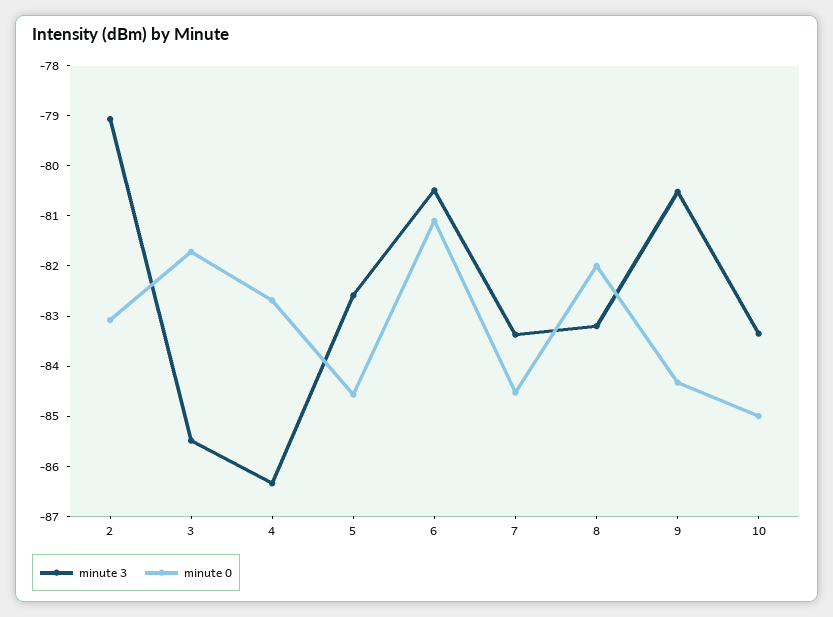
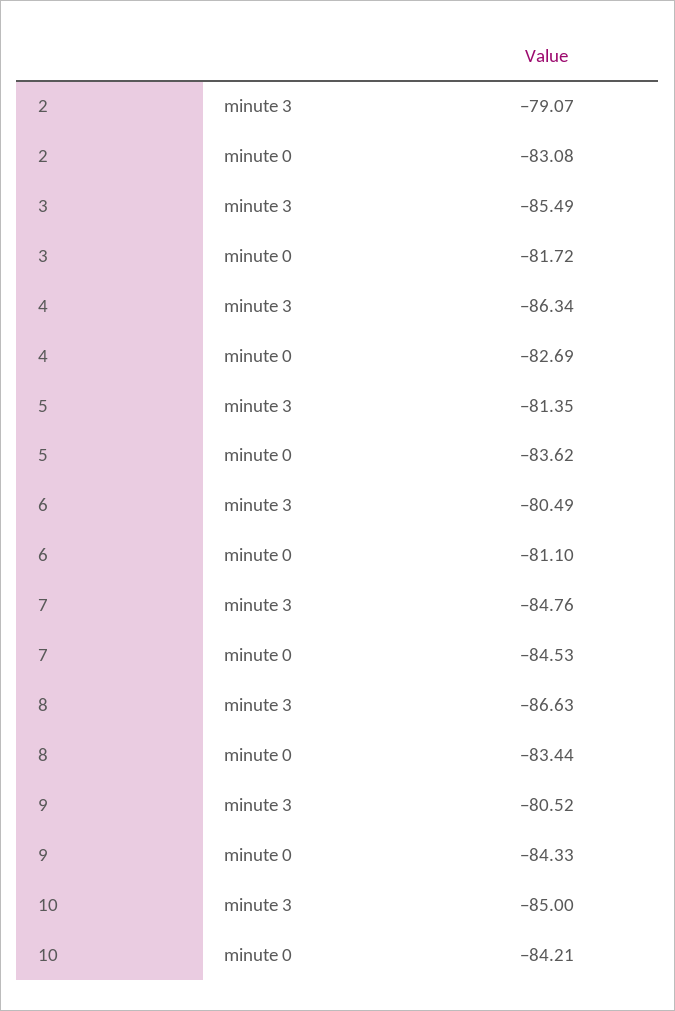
  {
    "minute 3": {
      "2": -79.07,
      "3": -85.49,
      "4": -86.34,
-     "5": -82.6,
+     "5": -81.35,
      "6": -80.49,
-     "7": -83.4,
+     "7": -84.76,
-     "8": -83.2,
+     "8": -86.63,
      "9": -80.52,
-     "10": -83.4
+     "10": -85
    },
    "minute 0": {
      "2": -83.08,
      "3": -81.72,
      "4": -82.69,
-     "5": -84.6,
+     "5": -83.62,
      "6": -81.1,
      "7": -84.53,
-     "8": -82,
+     "8": -83.44,
      "9": -84.33,
-     "10": -85
+     "10": -84.21
    }
  }

